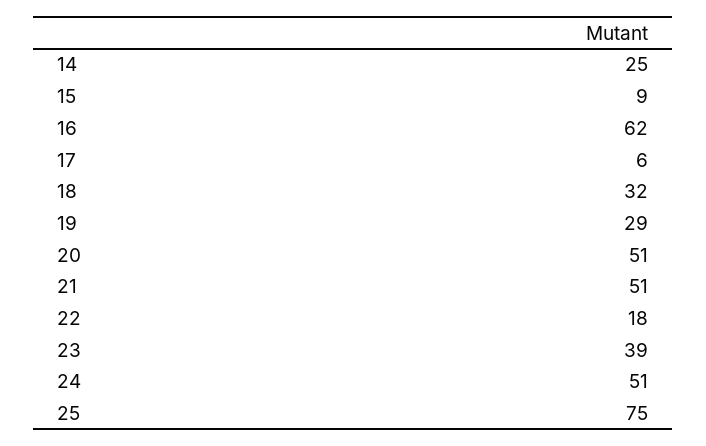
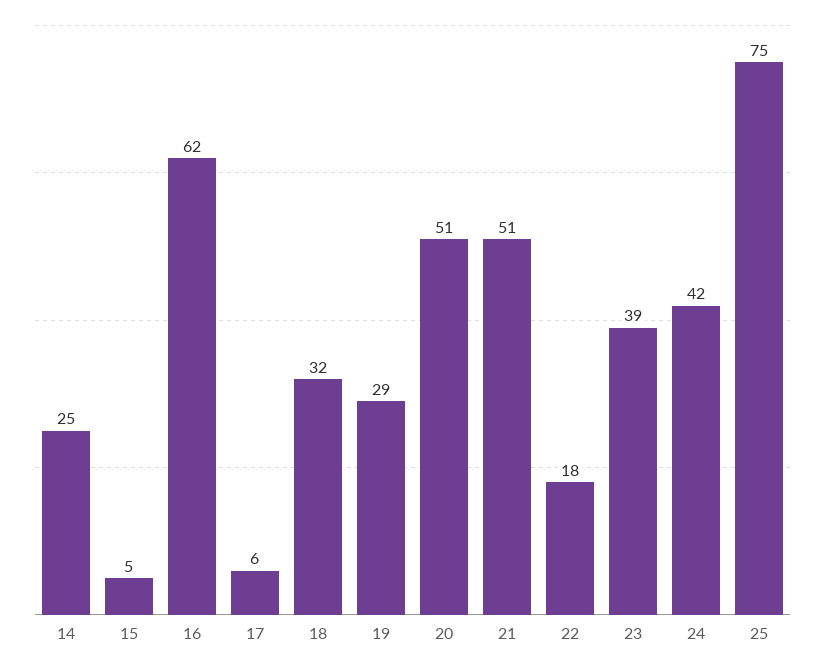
  {
    "14": 25,
-   "15": 9,
+   "15": 5,
    "16": 62,
    "17": 6,
    "18": 32,
    "19": 29,
    "20": 51,
    "21": 51,
    "22": 18,
    "23": 39,
-   "24": 51,
+   "24": 42,
    "25": 75
  }

